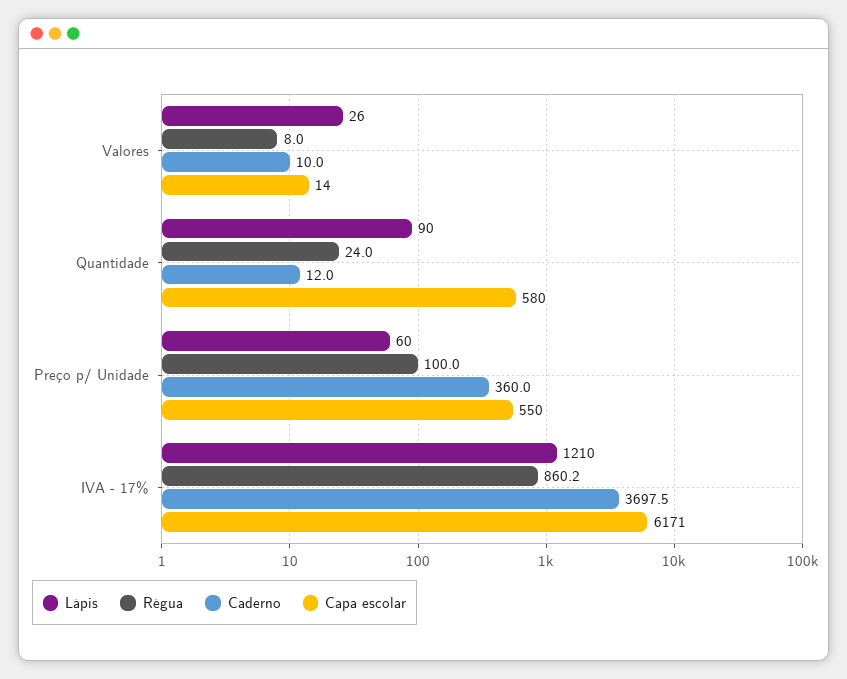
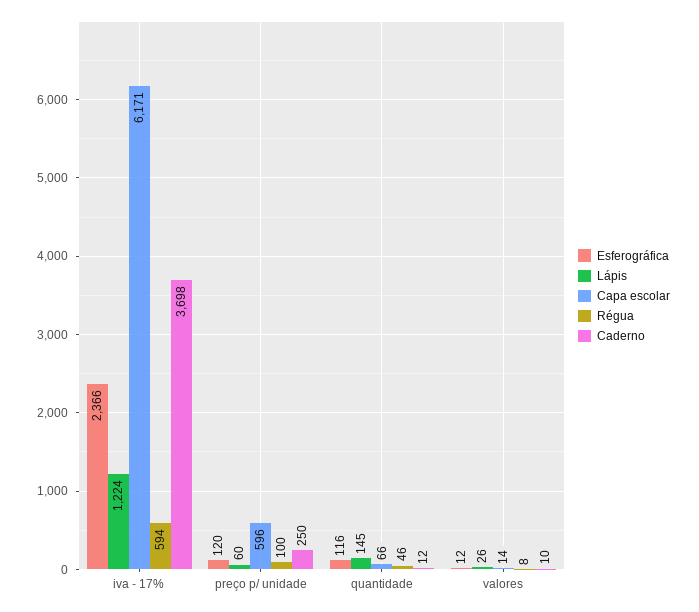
  {
    "Lápis": {
      "Valores": 26,
-     "Quantidade": 90,
+     "Quantidade": 145,
      "Preço p/ Unidade": 60,
-     "IVA - 17%": 1210
+     "IVA - 17%": 1224
    },
    "Régua": {
      "Valores": 8,
-     "Quantidade": 24,
+     "Quantidade": 46,
      "Preço p/ Unidade": 100,
-     "IVA - 17%": 860.2
+     "IVA - 17%": 594
    },
    "Caderno": {
      "Valores": 10,
      "Quantidade": 12,
-     "Preço p/ Unidade": 360,
+     "Preço p/ Unidade": 250,
      "IVA - 17%": 3697.5
    },
    "Capa escolar": {
      "Valores": 14,
-     "Quantidade": 580,
+     "Quantidade": 66,
-     "Preço p/ Unidade": 550,
+     "Preço p/ Unidade": 596,
      "IVA - 17%": 6171
-   }
+   },
+   "Esferográfica": {
+     "IVA - 17%": 2366,
+     "Preço p/ Unidade": 120,
+     "Quantidade": 116,
+     "Valores": 12
+   }
  }

